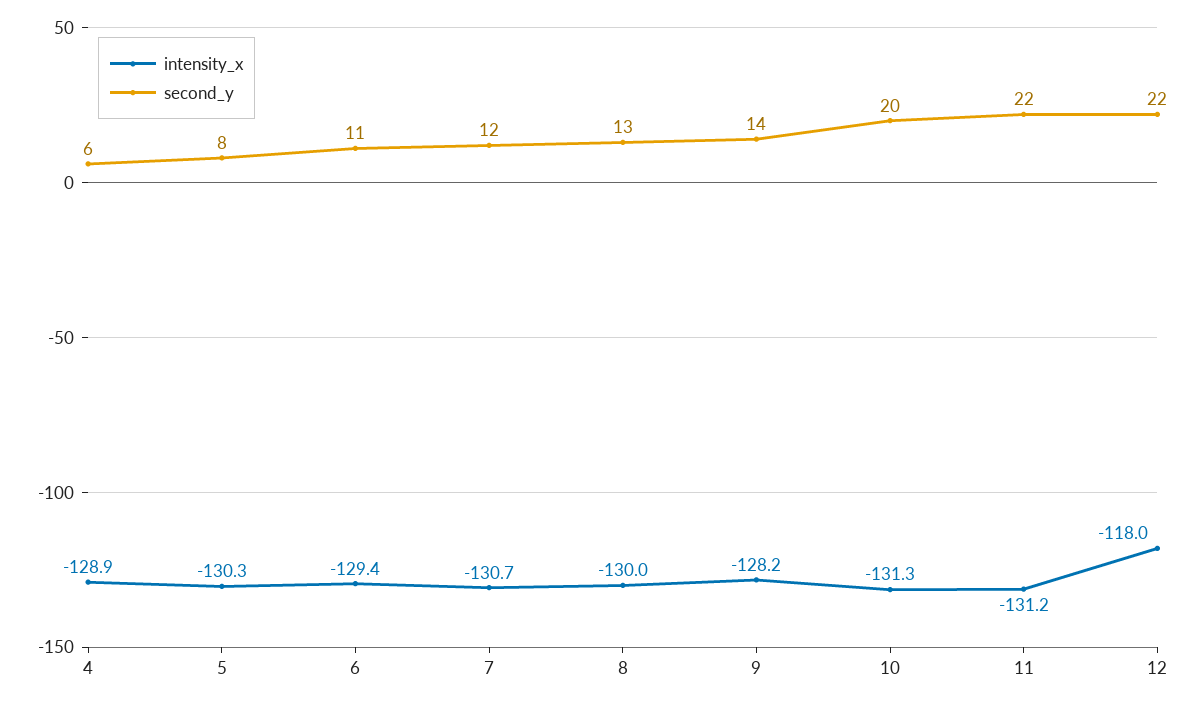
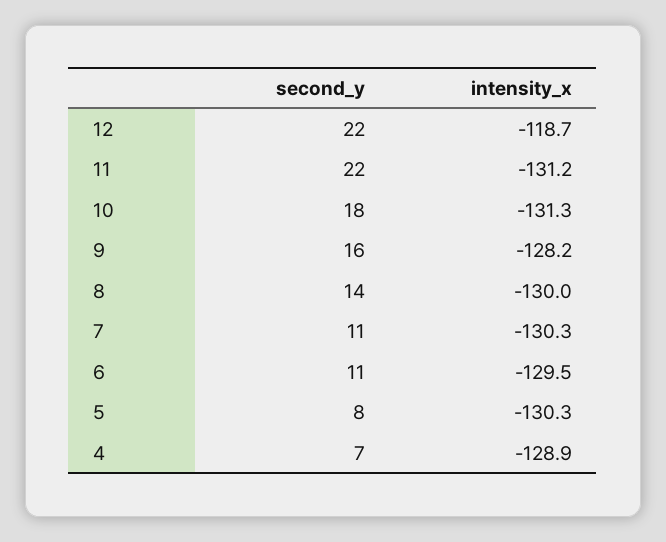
  {
    "intensity_x": {
      "4": -128.9,
      "5": -130.3,
-     "6": -129.4,
+     "6": -129.5,
-     "7": -130.7,
+     "7": -130.3,
      "8": -130,
      "9": -128.2,
      "10": -131.3,
      "11": -131.2,
-     "12": -118
+     "12": -118.7
    },
    "second_y": {
-     "4": 6,
+     "4": 7,
      "5": 8,
      "6": 11,
-     "7": 12,
+     "7": 11,
-     "8": 13,
+     "8": 14,
-     "9": 14,
+     "9": 16,
-     "10": 20,
+     "10": 18,
      "11": 22,
      "12": 22
    }
  }

